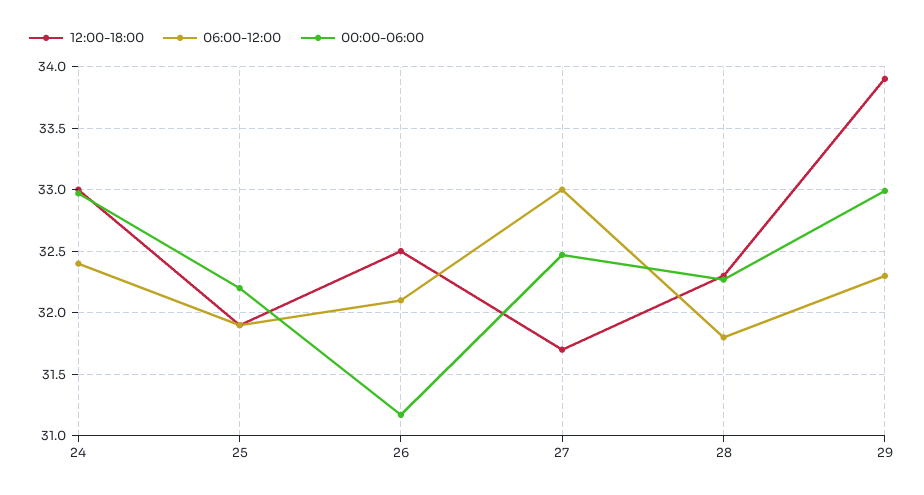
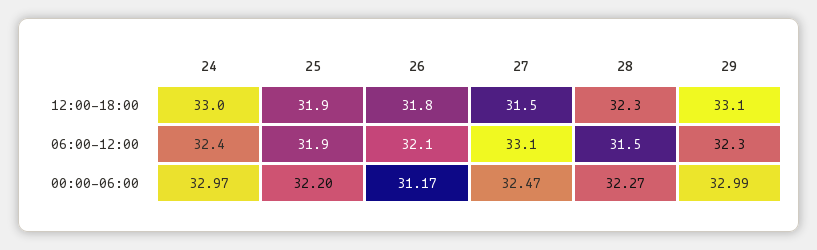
  {
    "12:00-18:00": {
      "24": 33,
      "25": 31.9,
-     "26": 32.5,
+     "26": 31.8,
-     "27": 31.7,
+     "27": 31.5,
      "28": 32.3,
-     "29": 33.9
+     "29": 33.1
    },
    "06:00-12:00": {
      "24": 32.4,
      "25": 31.9,
      "26": 32.1,
-     "27": 33,
+     "27": 33.1,
-     "28": 31.8,
+     "28": 31.5,
      "29": 32.3
    },
    "00:00-06:00": {
      "24": 32.97,
      "25": 32.2,
      "26": 31.17,
      "27": 32.47,
      "28": 32.27,
      "29": 32.99
    }
  }

